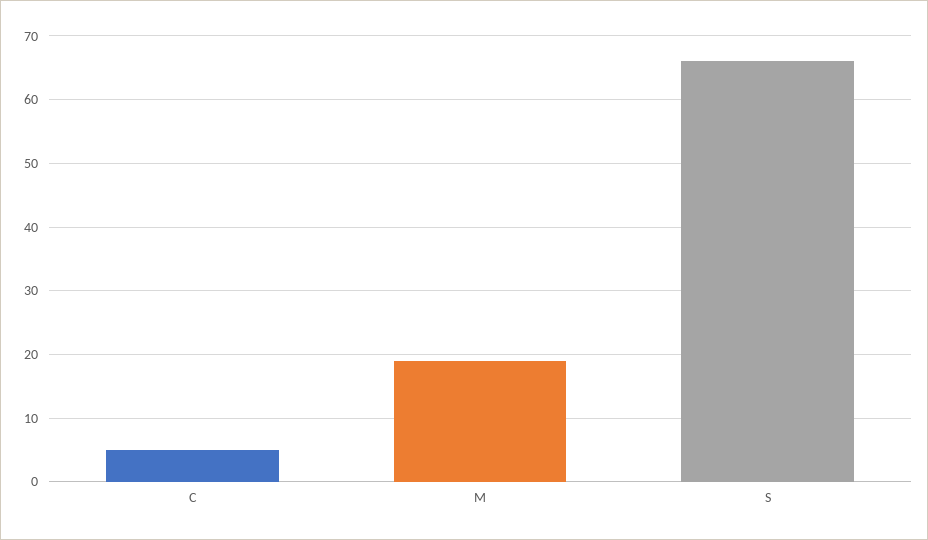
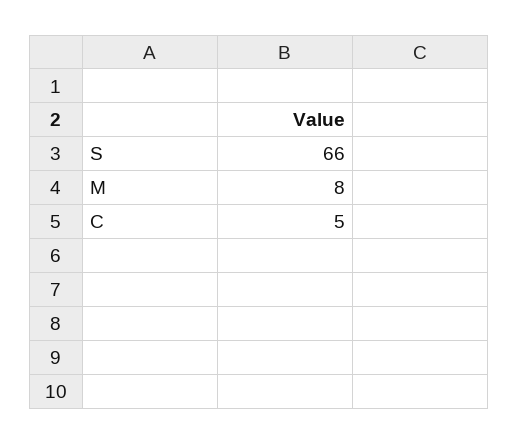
  {
    "C": 5,
-   "M": 19,
+   "M": 8,
    "S": 66
  }

